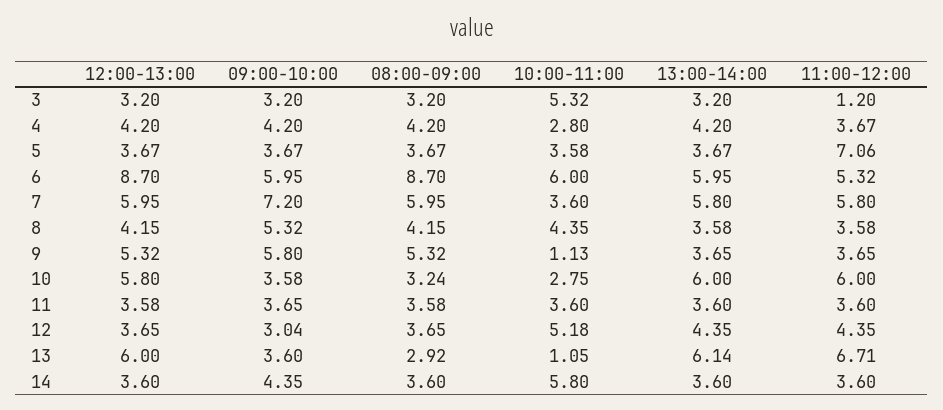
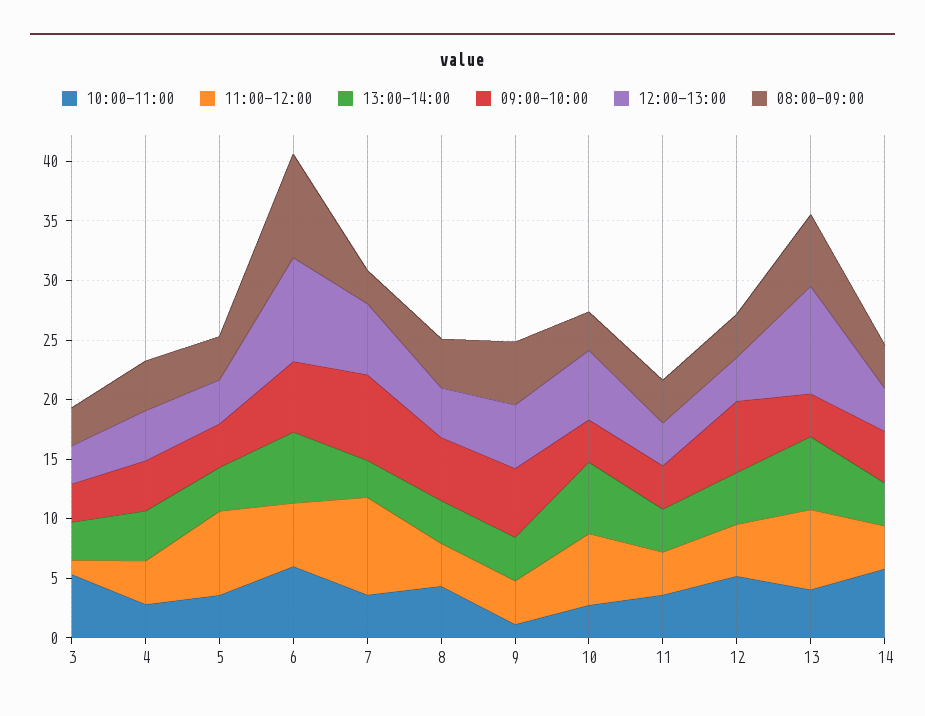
  {
    "12:00-13:00": {
      "3": 3.2,
      "4": 4.2,
      "5": 3.67,
      "6": 8.7,
      "7": 5.95,
      "8": 4.15,
      "9": 5.32,
      "10": 5.8,
      "11": 3.58,
      "12": 3.65,
-     "13": 6,
+     "13": 9,
      "14": 3.6
    },
    "09:00-10:00": {
      "3": 3.2,
      "4": 4.2,
      "5": 3.67,
      "6": 5.95,
      "7": 7.2,
      "8": 5.32,
      "9": 5.8,
      "10": 3.58,
      "11": 3.65,
-     "12": 3.04,
+     "12": 6,
      "13": 3.6,
      "14": 4.35
    },
    "08:00-09:00": {
      "3": 3.2,
      "4": 4.2,
      "5": 3.67,
      "6": 8.7,
-     "7": 5.95,
+     "7": 3,
      "8": 4.15,
      "9": 5.32,
      "10": 3.24,
      "11": 3.58,
      "12": 3.65,
-     "13": 2.92,
+     "13": 6,
      "14": 3.6
    },
    "10:00-11:00": {
      "3": 5.32,
      "4": 2.8,
      "5": 3.58,
      "6": 6,
      "7": 3.6,
      "8": 4.35,
      "9": 1.13,
      "10": 2.75,
      "11": 3.6,
      "12": 5.18,
-     "13": 1.05,
+     "13": 4,
      "14": 5.8
    },
    "13:00-14:00": {
      "3": 3.2,
      "4": 4.2,
      "5": 3.67,
      "6": 5.95,
-     "7": 5.8,
+     "7": 3,
      "8": 3.58,
      "9": 3.65,
      "10": 6,
      "11": 3.6,
      "12": 4.35,
      "13": 6.14,
      "14": 3.6
    },
    "11:00-12:00": {
      "3": 1.2,
      "4": 3.67,
      "5": 7.06,
      "6": 5.32,
-     "7": 5.8,
+     "7": 8,
      "8": 3.58,
      "9": 3.65,
      "10": 6,
      "11": 3.6,
      "12": 4.35,
      "13": 6.71,
      "14": 3.6
    }
  }

